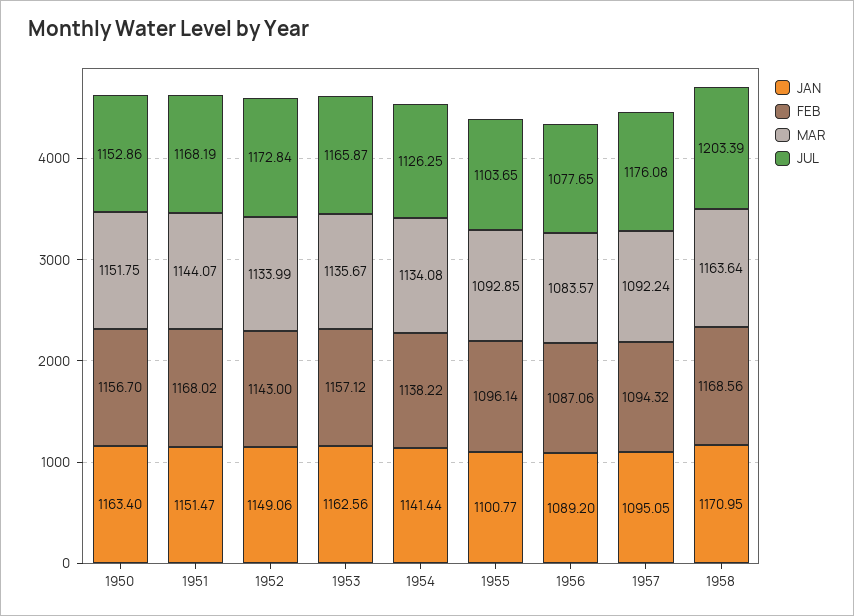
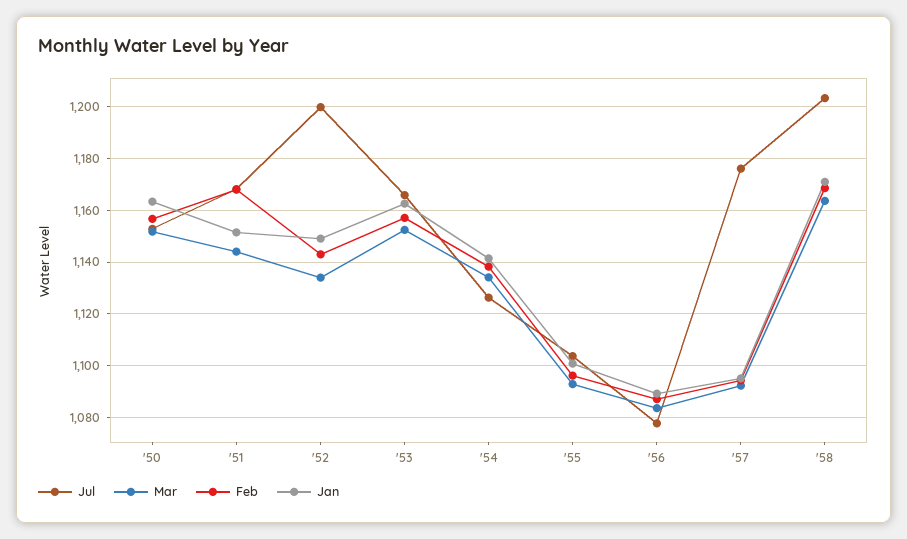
  {
    "JAN": {
      "1950": 1163.4,
      "1951": 1151.47,
      "1952": 1149.06,
      "1953": 1162.56,
      "1954": 1141.44,
      "1955": 1100.77,
      "1956": 1089.2,
      "1957": 1095.05,
      "1958": 1170.95
    },
    "FEB": {
      "1950": 1156.7,
      "1951": 1168.02,
      "1952": 1143,
      "1953": 1157.12,
      "1954": 1138.22,
      "1955": 1096.14,
      "1956": 1087.06,
      "1957": 1094.32,
      "1958": 1168.56
    },
    "MAR": {
      "1950": 1151.75,
      "1951": 1144.07,
      "1952": 1133.99,
-     "1953": 1135.67,
+     "1953": 1152.5,
      "1954": 1134.08,
      "1955": 1092.85,
      "1956": 1083.57,
      "1957": 1092.24,
      "1958": 1163.64
    },
    "JUL": {
      "1950": 1152.86,
      "1951": 1168.19,
-     "1952": 1172.84,
+     "1952": 1200,
      "1953": 1165.87,
      "1954": 1126.25,
      "1955": 1103.65,
      "1956": 1077.65,
      "1957": 1176.08,
      "1958": 1203.39
    }
  }

